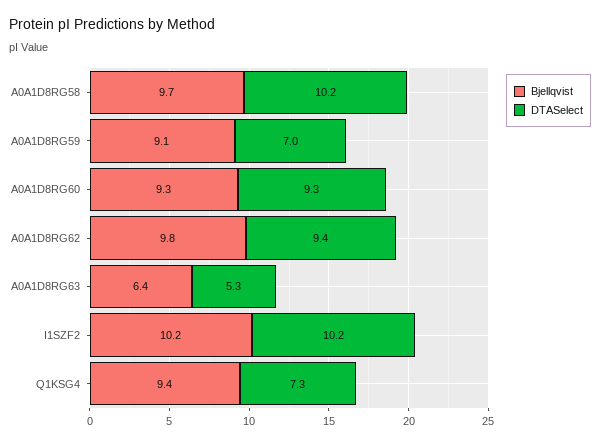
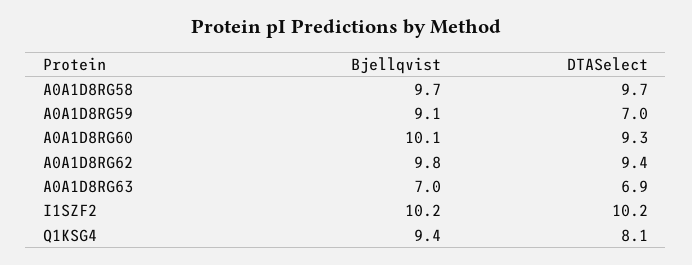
  {
    "Bjellqvist": {
      "A0A1D8RG58": 9.7,
      "A0A1D8RG59": 9.1,
-     "A0A1D8RG60": 9.3,
+     "A0A1D8RG60": 10.1,
      "A0A1D8RG62": 9.8,
-     "A0A1D8RG63": 6.4,
+     "A0A1D8RG63": 7,
      "I1SZF2": 10.2,
      "Q1KSG4": 9.4
    },
    "DTASelect": {
-     "A0A1D8RG58": 10.2,
+     "A0A1D8RG58": 9.7,
      "A0A1D8RG59": 7,
      "A0A1D8RG60": 9.3,
      "A0A1D8RG62": 9.4,
-     "A0A1D8RG63": 5.3,
+     "A0A1D8RG63": 6.9,
      "I1SZF2": 10.2,
-     "Q1KSG4": 7.3
+     "Q1KSG4": 8.1
    }
  }

